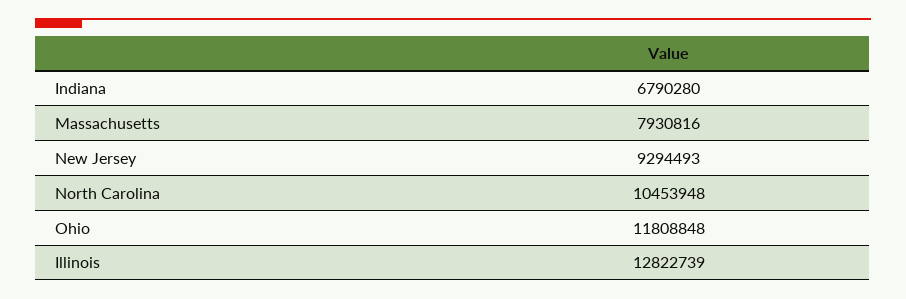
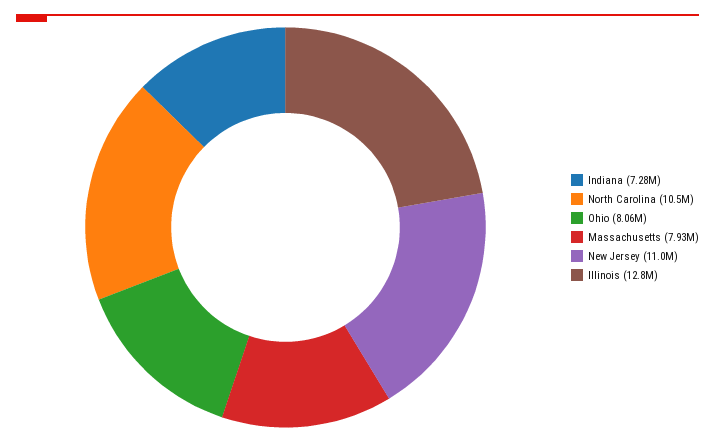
  {
-   "Indiana": 6790280,
+   "Indiana": 7280000,
    "Massachusetts": 7930816,
-   "New Jersey": 9294493,
+   "New Jersey": 11000000,
    "North Carolina": 10453948,
-   "Ohio": 11808848,
+   "Ohio": 8060000,
    "Illinois": 12822739
  }

